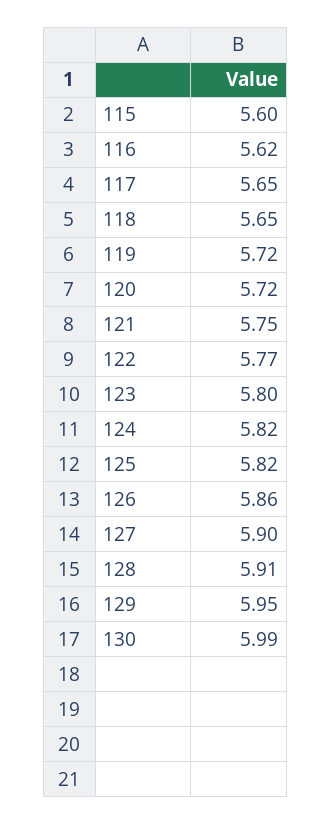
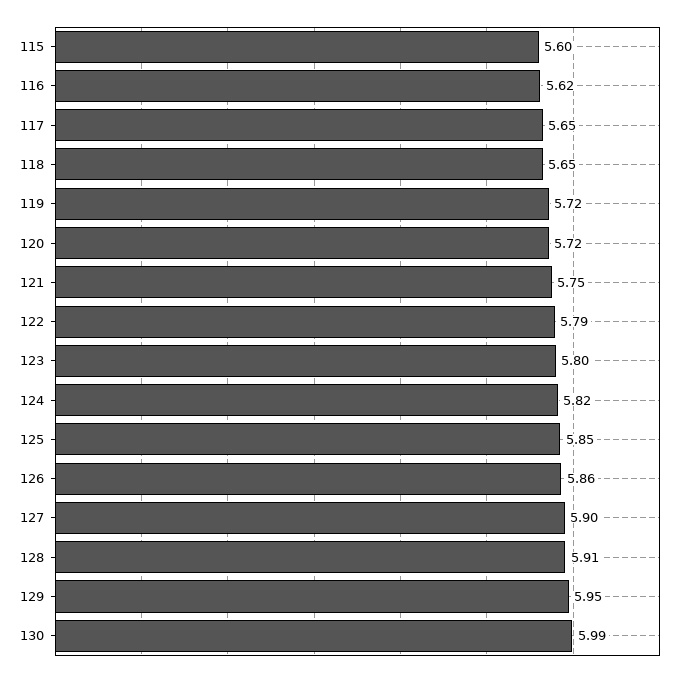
  {
    "115": 5.6,
    "116": 5.62,
    "117": 5.65,
    "118": 5.65,
    "119": 5.72,
    "120": 5.72,
    "121": 5.75,
-   "122": 5.77,
+   "122": 5.79,
    "123": 5.8,
    "124": 5.82,
-   "125": 5.82,
+   "125": 5.85,
    "126": 5.86,
    "127": 5.9,
    "128": 5.91,
    "129": 5.95,
    "130": 5.99
  }

